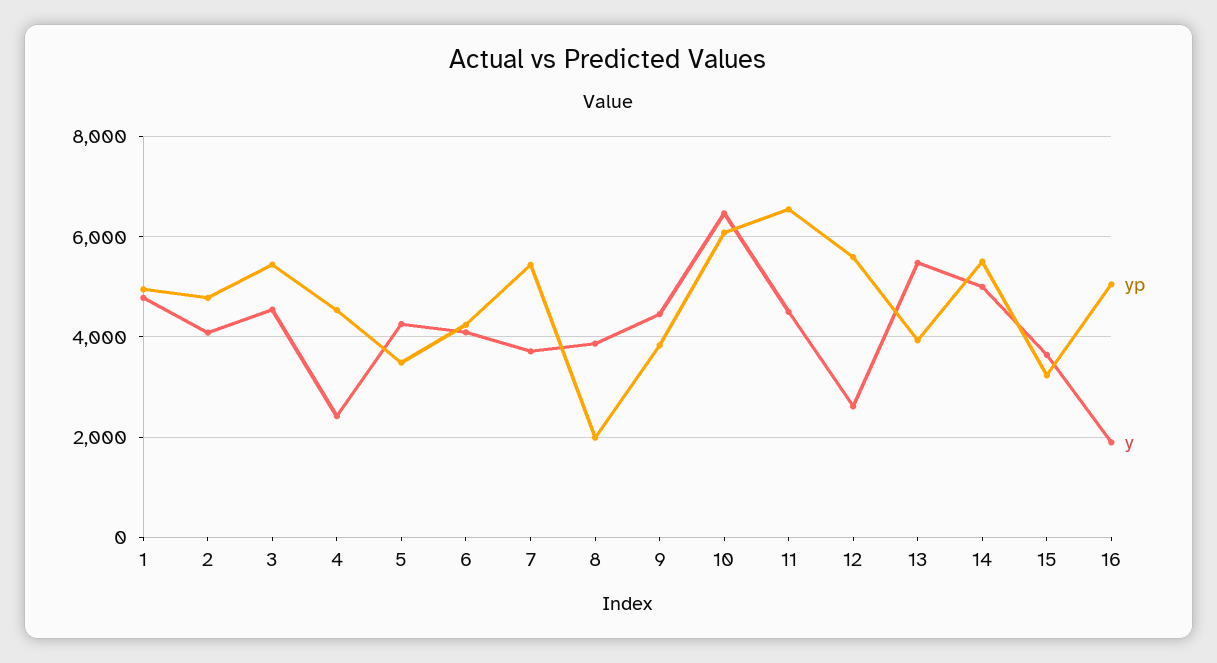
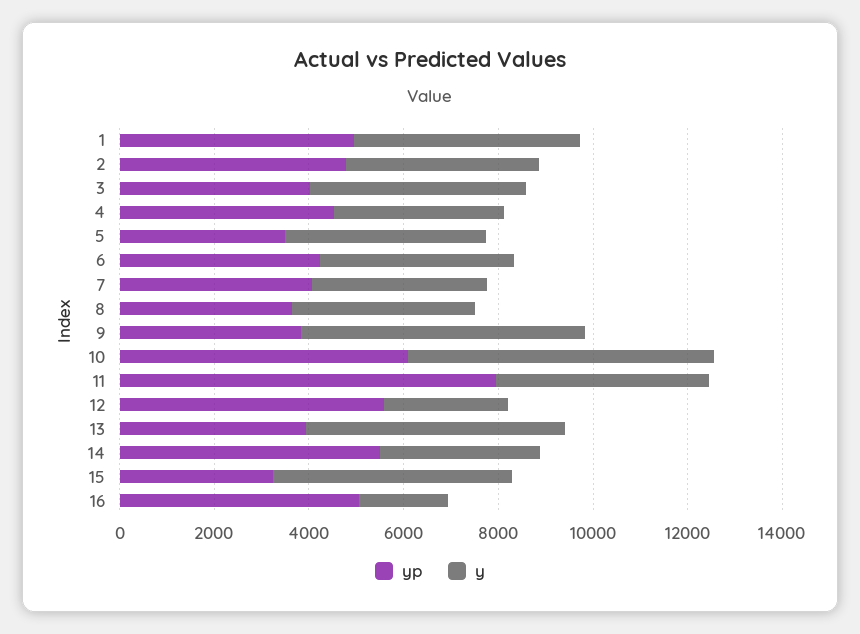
  {
    "yp": {
      "1": 5000,
      "2": 4800,
-     "3": 5400,
+     "3": 4000,
      "4": 4600,
      "5": 3400,
      "6": 4200,
-     "7": 5400,
+     "7": 4000,
-     "8": 2000,
+     "8": 3500,
      "9": 3800,
      "10": 6000,
-     "11": 6600,
+     "11": 8000,
      "12": 5600,
      "13": 4000,
      "14": 5600,
      "15": 3200,
      "16": 5000
    },
    "y": {
      "1": 4800,
      "2": 4000,
      "3": 4600,
-     "4": 2400,
+     "4": 3500,
      "5": 4200,
      "6": 4000,
      "7": 3800,
      "8": 3800,
-     "9": 4400,
+     "9": 6000,
      "10": 6400,
      "11": 4600,
      "12": 2600,
      "13": 5400,
-     "14": 5000,
+     "14": 3500,
-     "15": 3600,
+     "15": 5000,
      "16": 1800
    }
  }

